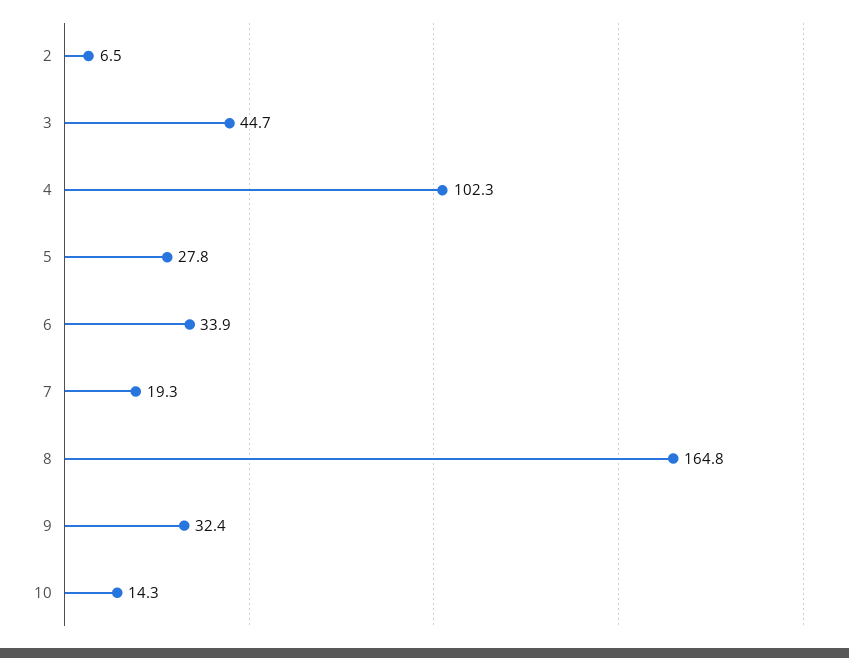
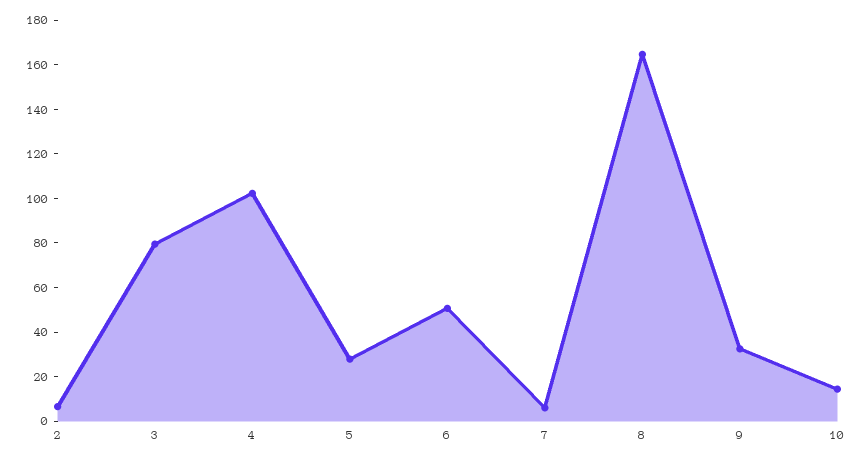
  {
    "2": 6.5,
-   "3": 44.7,
+   "3": 80,
    "4": 102.3,
    "5": 27.8,
-   "6": 33.9,
+   "6": 50,
-   "7": 19.3,
+   "7": 5,
    "8": 164.8,
    "9": 32.4,
    "10": 14.3
  }

